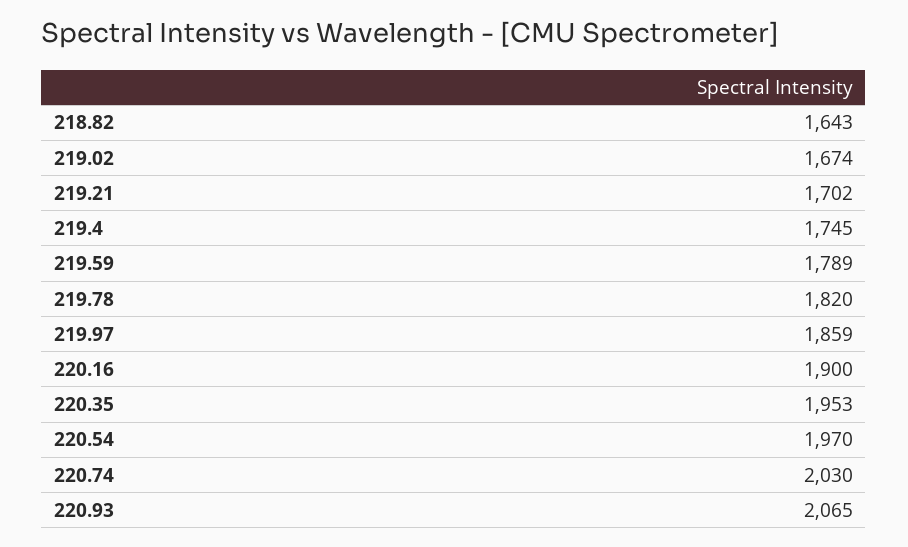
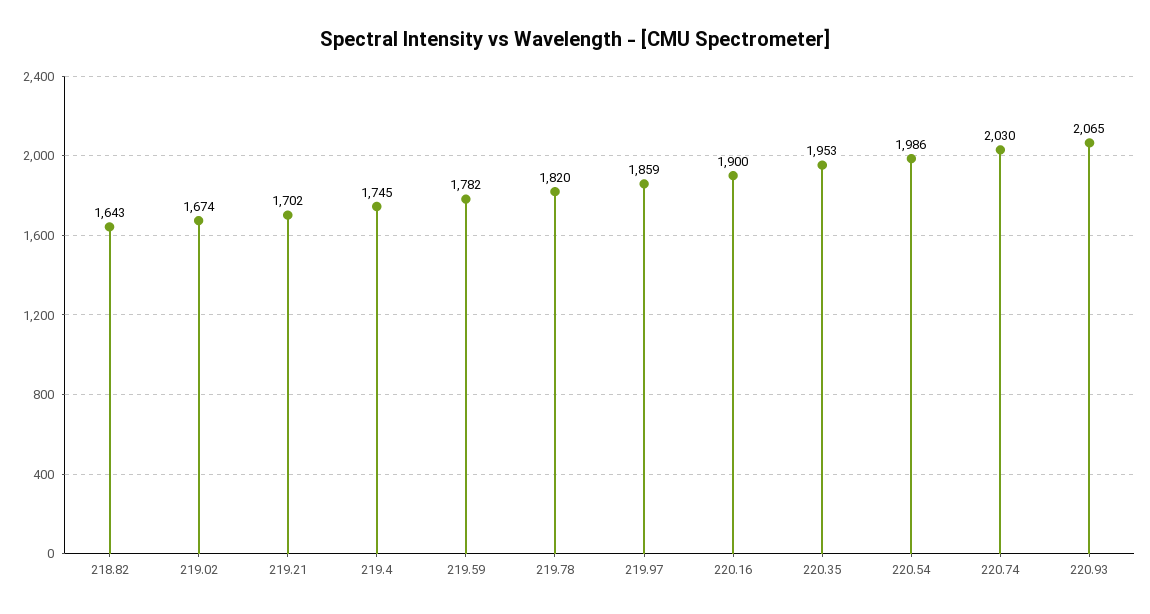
  {
    "218.82": 1643,
    "219.02": 1674,
    "219.21": 1702,
    "219.4": 1745,
-   "219.59": 1789,
+   "219.59": 1782,
    "219.78": 1820,
    "219.97": 1859,
    "220.16": 1900,
    "220.35": 1953,
-   "220.54": 1970,
+   "220.54": 1986,
    "220.74": 2030,
    "220.93": 2065
  }

